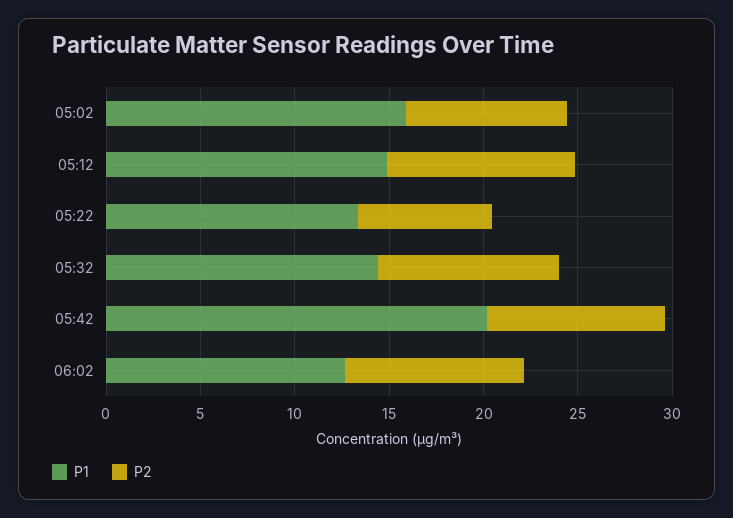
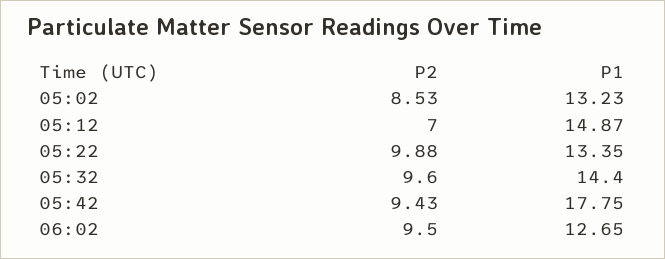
  {
    "P1": {
-     "05:02": 16,
+     "05:02": 13.23,
      "05:12": 14.87,
      "05:22": 13.35,
      "05:32": 14.4,
-     "05:42": 20,
+     "05:42": 17.75,
      "06:02": 12.65
    },
    "P2": {
      "05:02": 8.53,
-     "05:12": 10,
+     "05:12": 7,
-     "05:22": 7,
+     "05:22": 9.88,
      "05:32": 9.6,
      "05:42": 9.43,
      "06:02": 9.5
    }
  }

